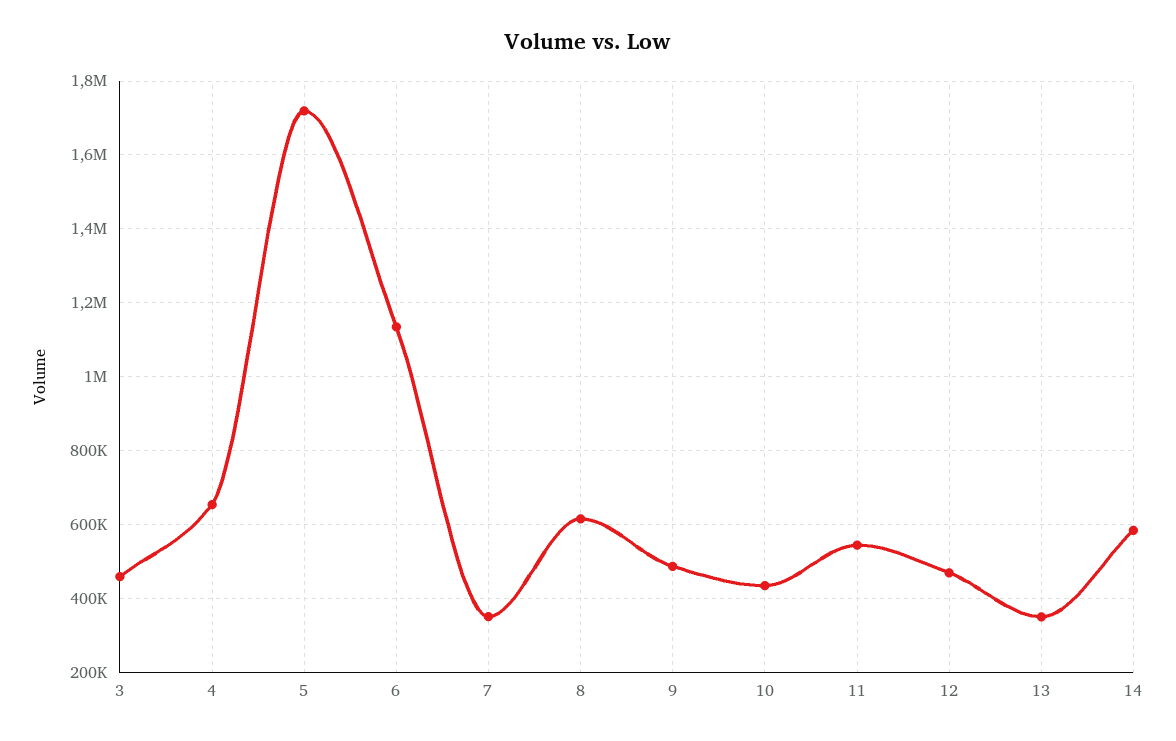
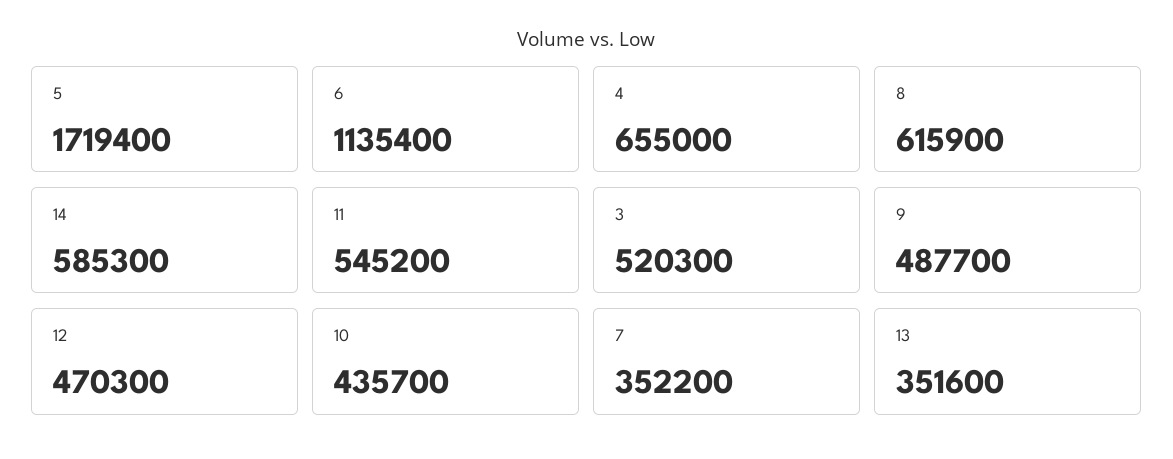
  {
-   "3": 460000,
+   "3": 520300,
    "4": 655000,
    "5": 1719400,
    "6": 1135400,
    "7": 352200,
    "8": 615900,
    "9": 487700,
    "10": 435700,
    "11": 545200,
    "12": 470300,
    "13": 351600,
    "14": 585300
  }

